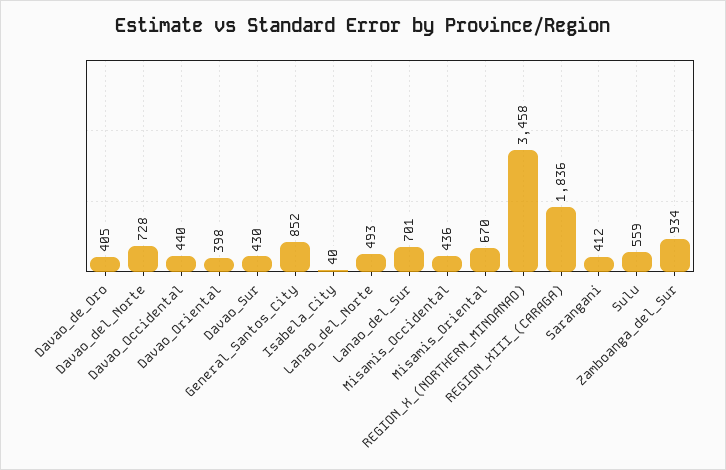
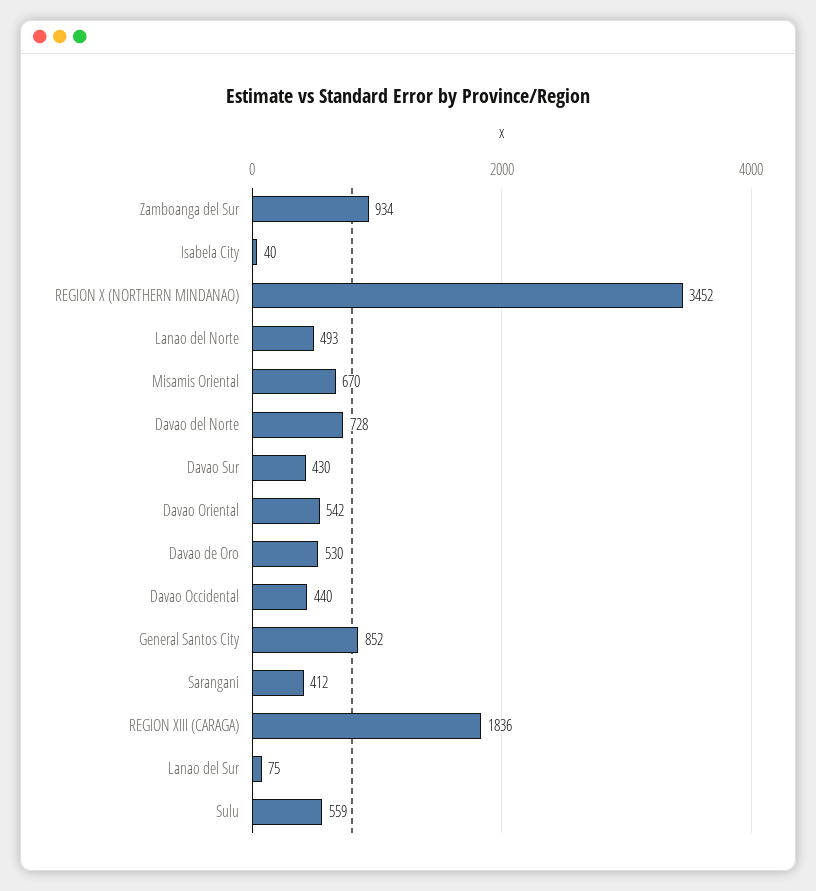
  {
-   "Davao_de_Oro": 405,
+   "Davao_de_Oro": 530,
    "Davao_del_Norte": 728,
    "Davao_Occidental": 440,
-   "Davao_Oriental": 398,
+   "Davao_Oriental": 542,
    "Davao_Sur": 430,
    "General_Santos_City": 852,
    "Isabela_City": 40,
    "Lanao_del_Norte": 493,
-   "Lanao_del_Sur": 701,
+   "Lanao_del_Sur": 75,
-   "Misamis_Occidental": 436,
    "Misamis_Oriental": 670,
-   "REGION_X_(NORTHERN_MINDANAO)": 3458,
+   "REGION_X_(NORTHERN_MINDANAO)": 3452,
    "REGION_XIII_(CARAGA)": 1836,
    "Sarangani": 412,
    "Sulu": 559,
    "Zamboanga_del_Sur": 934
  }

